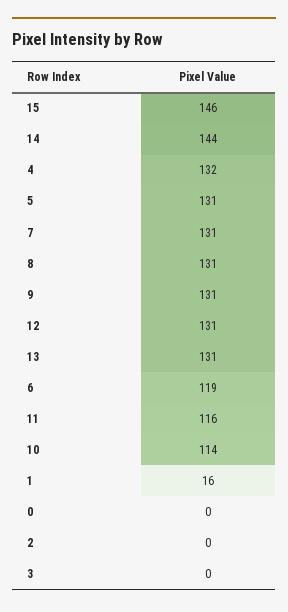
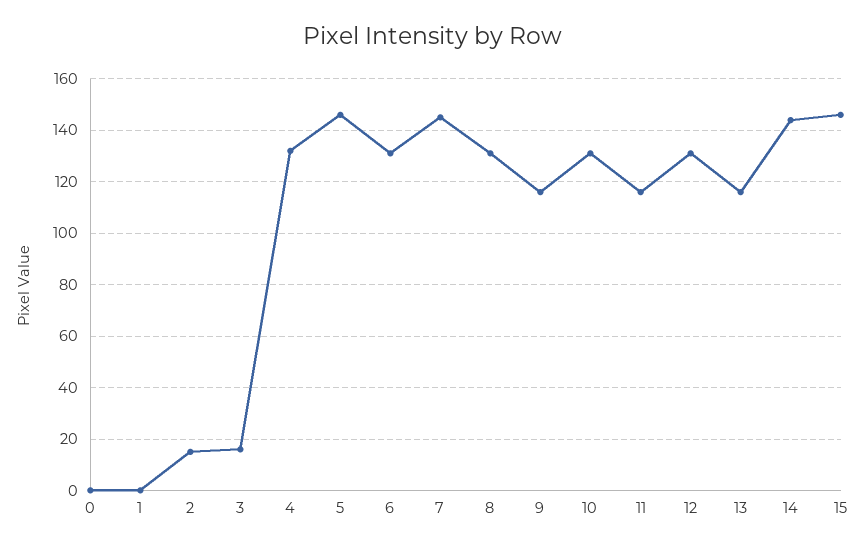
  {
    "15": 146,
    "14": 144,
    "4": 132,
-   "5": 131,
+   "5": 145,
-   "7": 131,
+   "7": 145,
    "8": 131,
-   "9": 131,
+   "9": 115,
    "12": 131,
-   "13": 131,
+   "13": 115,
-   "6": 119,
+   "6": 130,
    "11": 116,
-   "10": 114,
+   "10": 130,
-   "1": 16,
+   "1": 0,
    "0": 0,
-   "2": 0,
+   "2": 15,
-   "3": 0
+   "3": 15
  }

